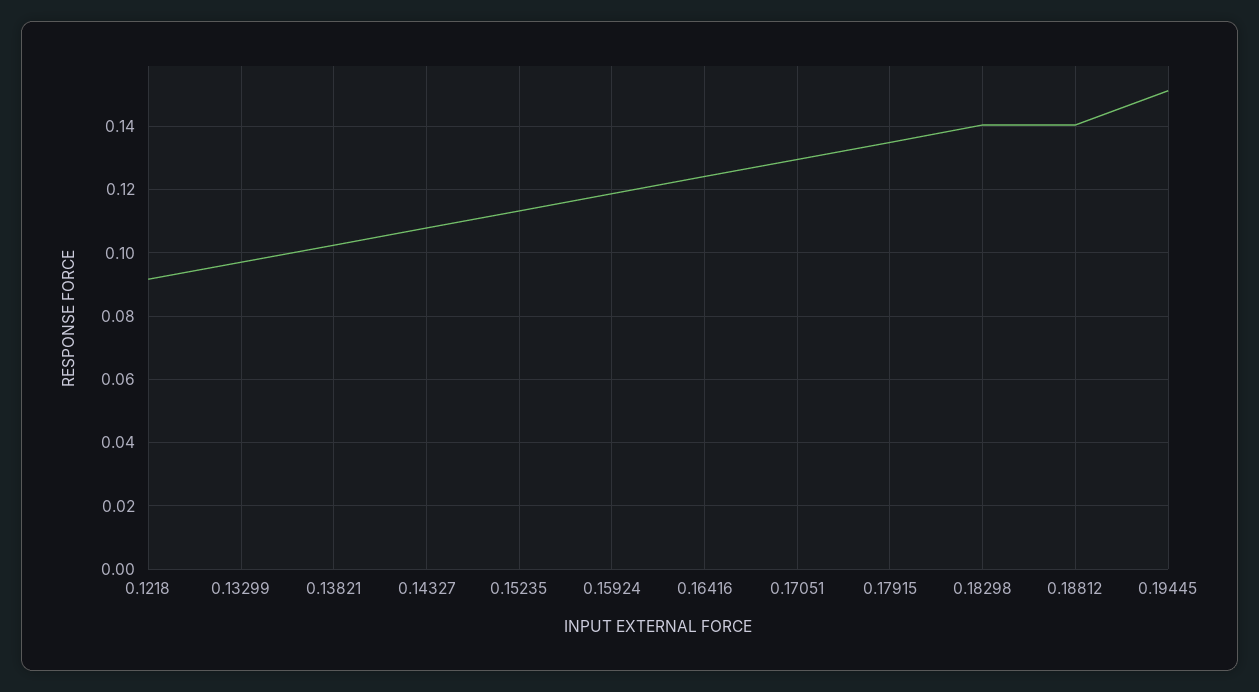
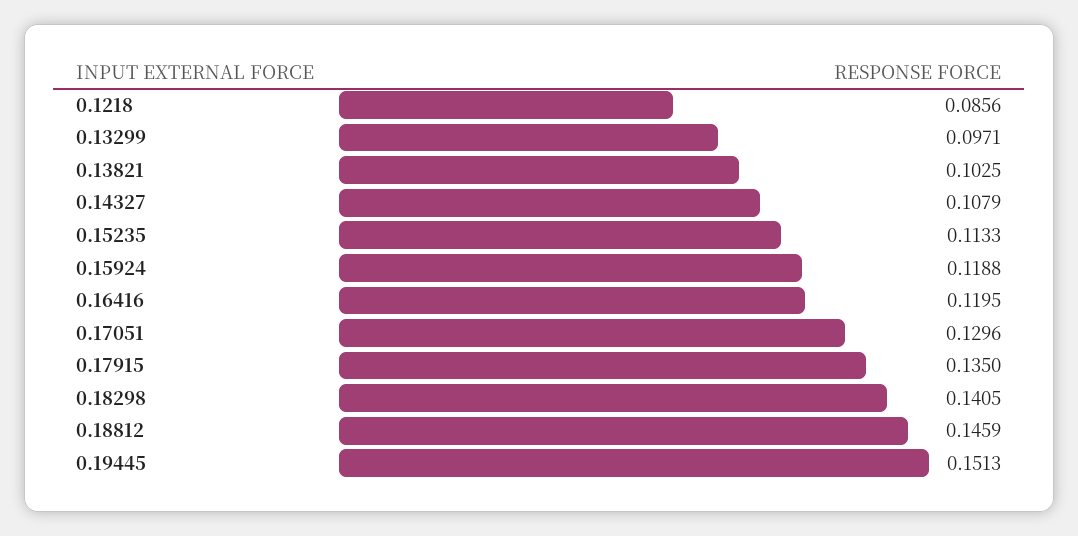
  {
-   "0.1218": 0.092,
+   "0.1218": 0.0856,
    "0.13299": 0.0971,
    "0.13821": 0.1025,
    "0.14327": 0.1079,
    "0.15235": 0.1133,
    "0.15924": 0.1188,
-   "0.16416": 0.124,
+   "0.16416": 0.1195,
    "0.17051": 0.1296,
    "0.17915": 0.135,
    "0.18298": 0.1405,
-   "0.18812": 0.14,
+   "0.18812": 0.1459,
    "0.19445": 0.1513
  }

